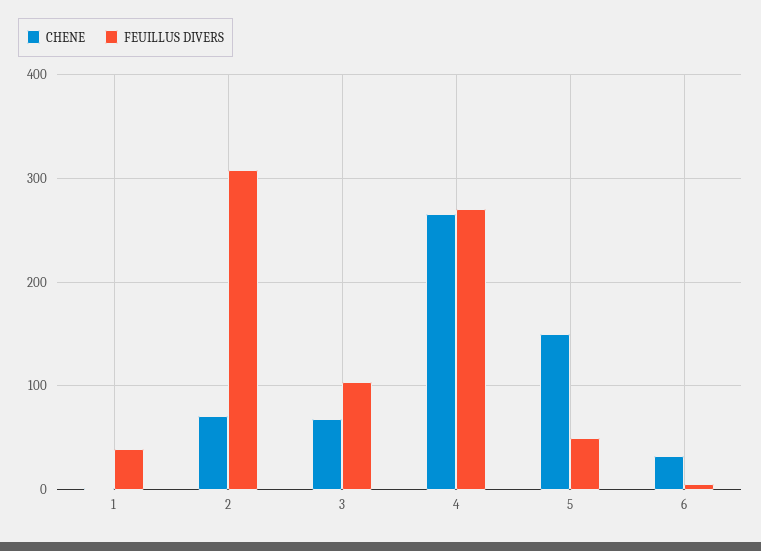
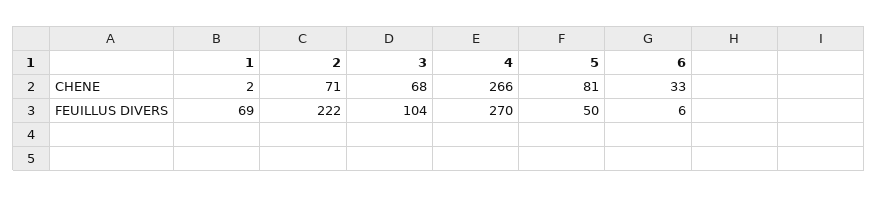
  {
    "CHENE": {
      "1": 2,
      "2": 71,
      "3": 68,
      "4": 266,
-     "5": 150,
+     "5": 81,
      "6": 33
    },
    "FEUILLUS DIVERS": {
-     "1": 40,
+     "1": 69,
-     "2": 310,
+     "2": 222,
      "3": 104,
      "4": 270,
      "5": 50,
      "6": 6
    }
  }

